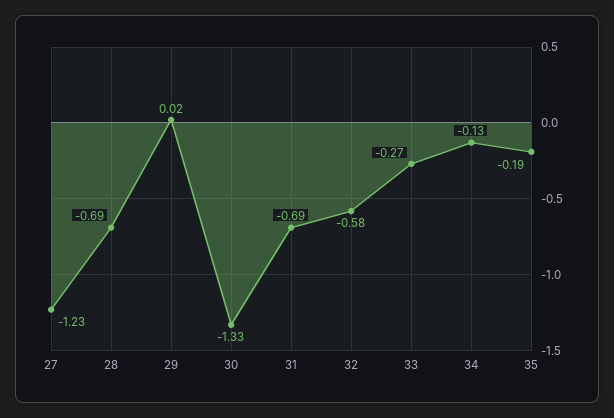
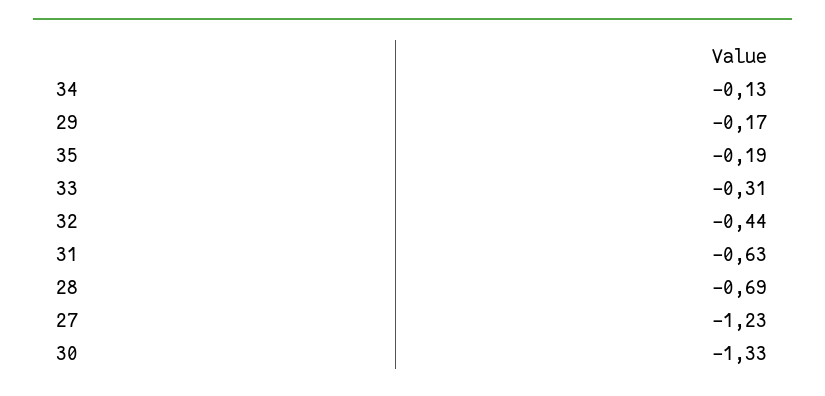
  {
    "27": -1.23,
    "28": -0.69,
-   "29": 0.02,
+   "29": -0.17,
    "30": -1.33,
-   "31": -0.69,
+   "31": -0.63,
-   "32": -0.58,
+   "32": -0.44,
-   "33": -0.27,
+   "33": -0.31,
    "34": -0.13,
    "35": -0.19
  }

